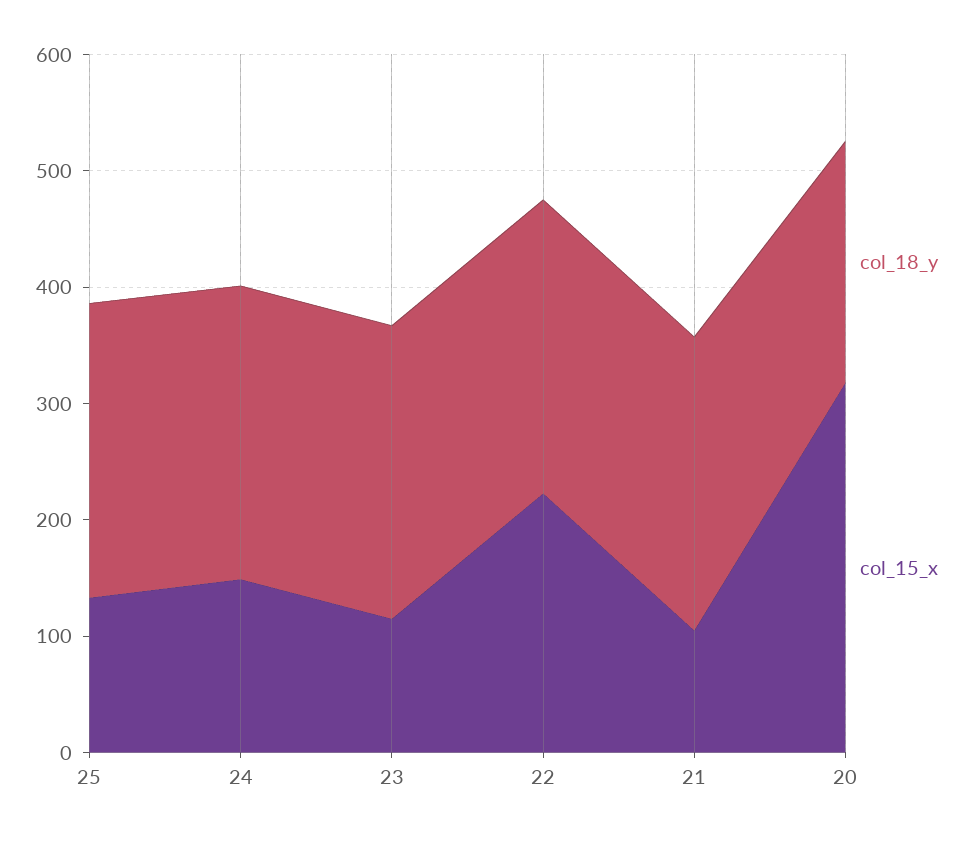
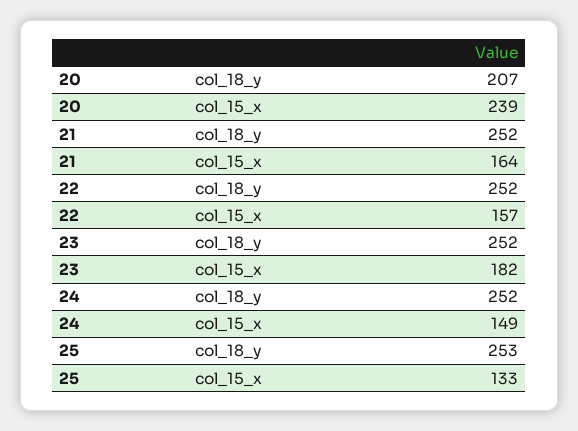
  {
    "col_18_y": {
      "25": 253,
      "24": 252,
      "23": 252,
      "22": 252,
      "21": 252,
      "20": 207
    },
    "col_15_x": {
      "25": 133,
      "24": 149,
-     "23": 120,
+     "23": 182,
-     "22": 220,
+     "22": 157,
-     "21": 100,
+     "21": 164,
-     "20": 320
+     "20": 239
    }
  }

